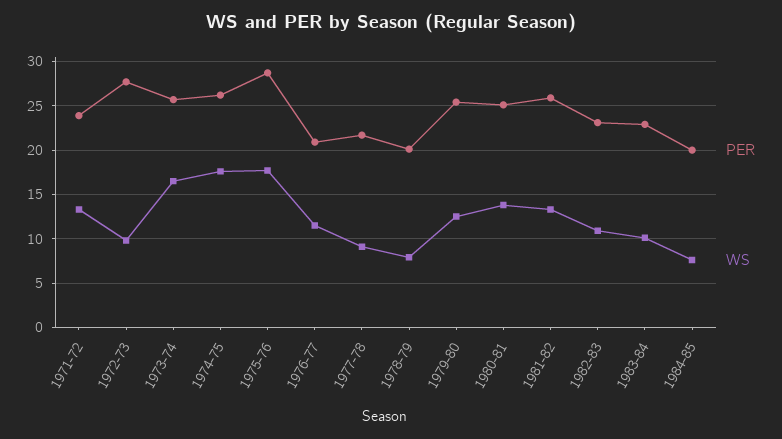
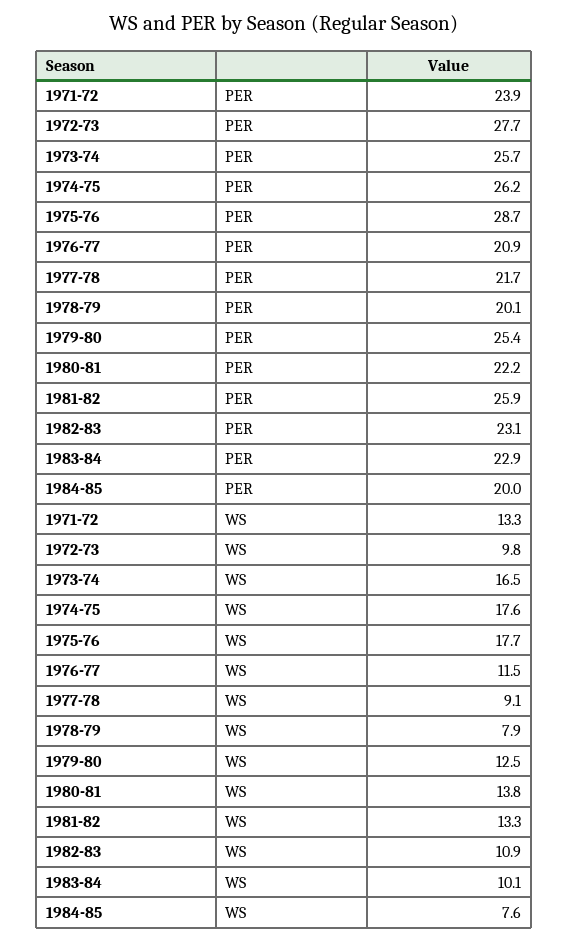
  {
    "PER": {
      "1971-72": 23.9,
      "1972-73": 27.7,
      "1973-74": 25.7,
      "1974-75": 26.2,
      "1975-76": 28.7,
      "1976-77": 20.9,
      "1977-78": 21.7,
      "1978-79": 20.1,
      "1979-80": 25.4,
-     "1980-81": 25,
+     "1980-81": 22.2,
      "1981-82": 25.9,
      "1982-83": 23.1,
      "1983-84": 22.9,
      "1984-85": 20
    },
    "WS": {
      "1971-72": 13.3,
      "1972-73": 9.8,
      "1973-74": 16.5,
      "1974-75": 17.6,
      "1975-76": 17.7,
      "1976-77": 11.5,
      "1977-78": 9.1,
      "1978-79": 7.9,
      "1979-80": 12.5,
      "1980-81": 13.8,
      "1981-82": 13.3,
      "1982-83": 10.9,
      "1983-84": 10.1,
      "1984-85": 7.6
    }
  }

